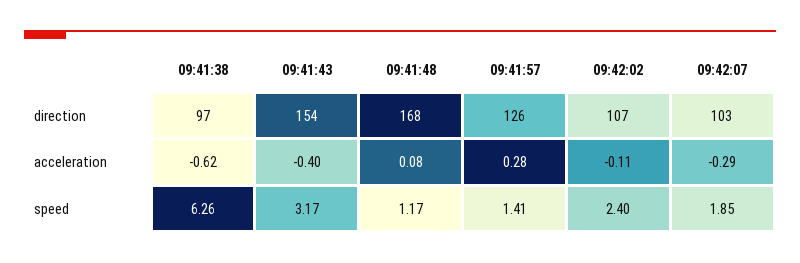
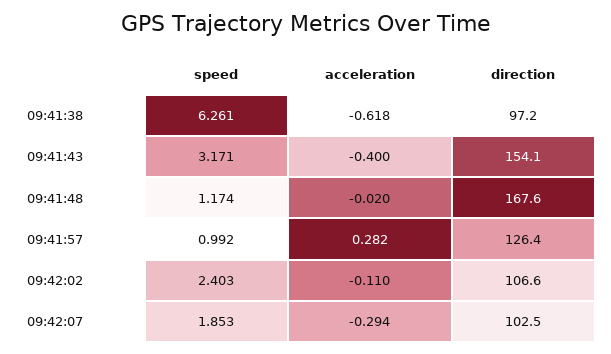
  {
    "09:41:38": {
      "direction": 97.2,
      "acceleration": -0.618,
      "speed": 6.261
    },
    "09:41:43": {
      "direction": 154.1,
      "acceleration": -0.4,
      "speed": 3.171
    },
    "09:41:48": {
      "direction": 167.6,
-     "acceleration": 0.08,
+     "acceleration": -0.02,
      "speed": 1.174
    },
    "09:41:57": {
      "direction": 126.4,
      "acceleration": 0.282,
-     "speed": 1.41
+     "speed": 0.992
    },
    "09:42:02": {
      "direction": 106.6,
      "acceleration": -0.11,
      "speed": 2.403
    },
    "09:42:07": {
      "direction": 102.5,
      "acceleration": -0.294,
      "speed": 1.853
    }
  }

